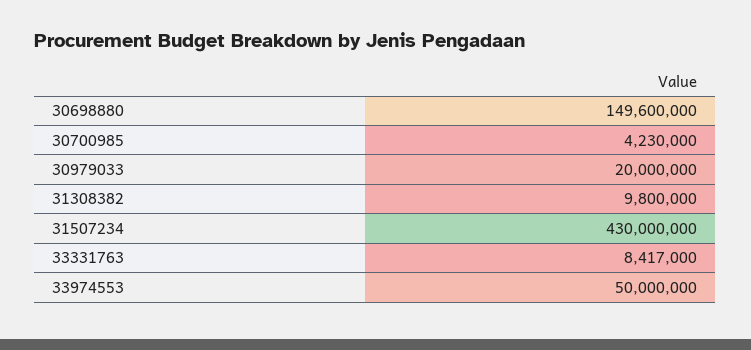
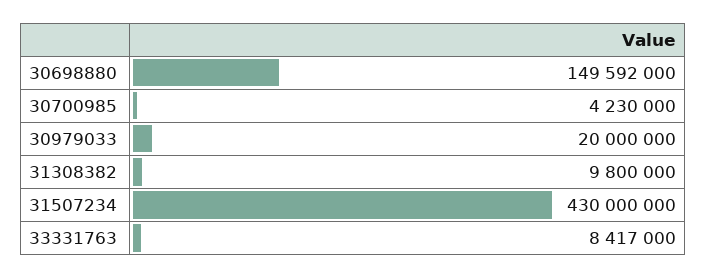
  {
-   "30698880": 149600000,
+   "30698880": 149592000,
    "30700985": 4230000,
    "30979033": 20000000,
    "31308382": 9800000,
    "31507234": 430000000,
-   "33331763": 8417000,
+   "33331763": 8417000
-   "33974553": 50000000
  }

